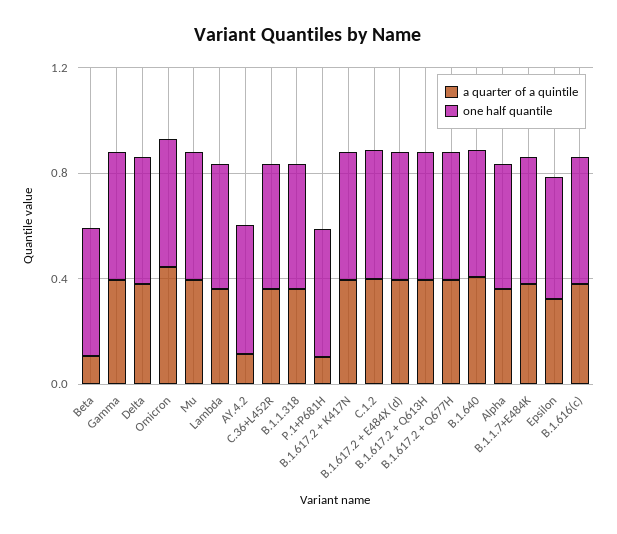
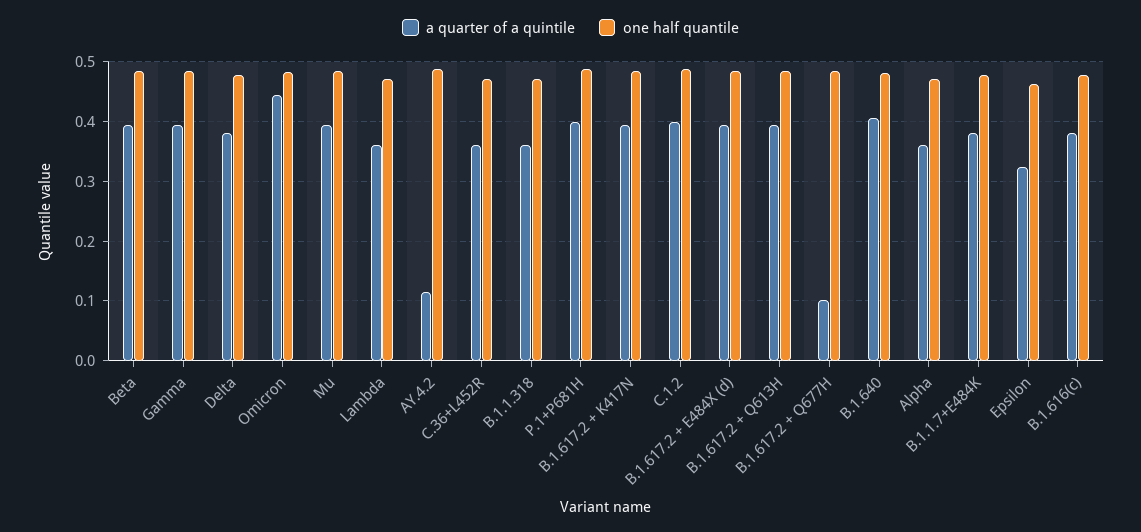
  {
    "a quarter of a quintile": {
-     "Beta": 0.1,
+     "Beta": 0.4,
      "Gamma": 0.4,
      "Delta": 0.38,
      "Omicron": 0.44,
      "Mu": 0.4,
      "Lambda": 0.36,
      "AY.4.2": 0.12,
      "C.36+L452R": 0.36,
      "B.1.1.318": 0.36,
-     "P.1+P681H": 0.1,
+     "P.1+P681H": 0.4,
      "B.1.617.2 + K417N": 0.4,
      "C.1.2": 0.4,
      "B.1.617.2 + E484X (d)": 0.4,
      "B.1.617.2 + Q613H": 0.4,
-     "B.1.617.2 + Q677H": 0.4,
+     "B.1.617.2 + Q677H": 0.1,
      "B.1.640": 0.4,
      "Alpha": 0.36,
      "B.1.1.7+E484K": 0.38,
      "Epsilon": 0.32,
      "B.1.616(c)": 0.38
    },
    "one half quantile": {
      "Beta": 0.48,
      "Gamma": 0.48,
      "Delta": 0.48,
      "Omicron": 0.48,
      "Mu": 0.48,
      "Lambda": 0.48,
      "AY.4.2": 0.48,
      "C.36+L452R": 0.48,
      "B.1.1.318": 0.48,
      "P.1+P681H": 0.48,
      "B.1.617.2 + K417N": 0.48,
      "C.1.2": 0.48,
      "B.1.617.2 + E484X (d)": 0.48,
      "B.1.617.2 + Q613H": 0.48,
      "B.1.617.2 + Q677H": 0.48,
      "B.1.640": 0.48,
      "Alpha": 0.48,
      "B.1.1.7+E484K": 0.48,
      "Epsilon": 0.46,
      "B.1.616(c)": 0.48
    }
  }

